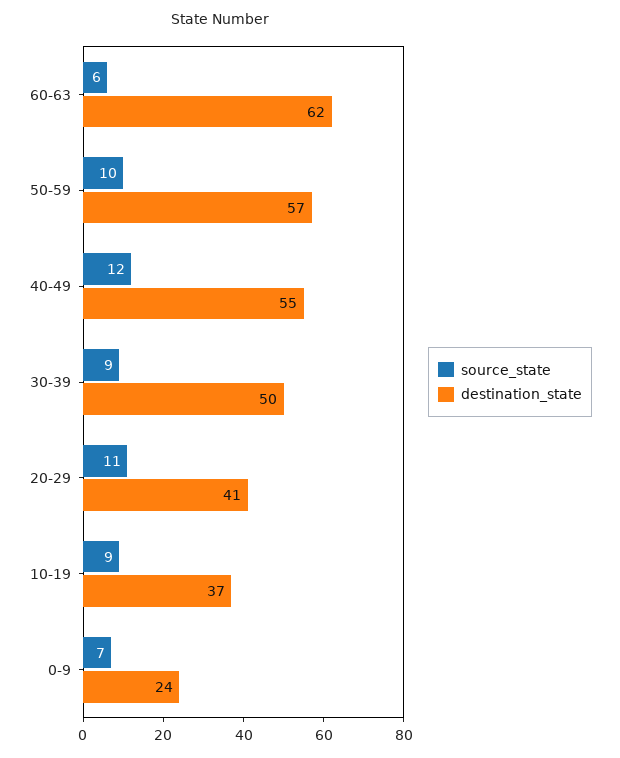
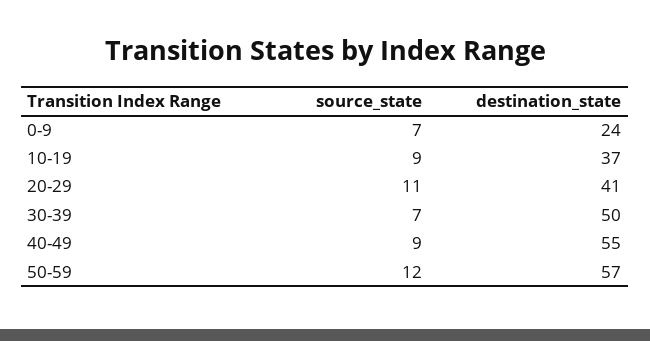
  {
    "source_state": {
-     "60-63": 6,
-     "50-59": 10,
+     "50-59": 12,
-     "40-49": 12,
+     "40-49": 9,
-     "30-39": 9,
+     "30-39": 7,
      "20-29": 11,
      "10-19": 9,
      "0-9": 7
    },
    "destination_state": {
-     "60-63": 62,
      "50-59": 57,
      "40-49": 55,
      "30-39": 50,
      "20-29": 41,
      "10-19": 37,
      "0-9": 24
    }
  }

